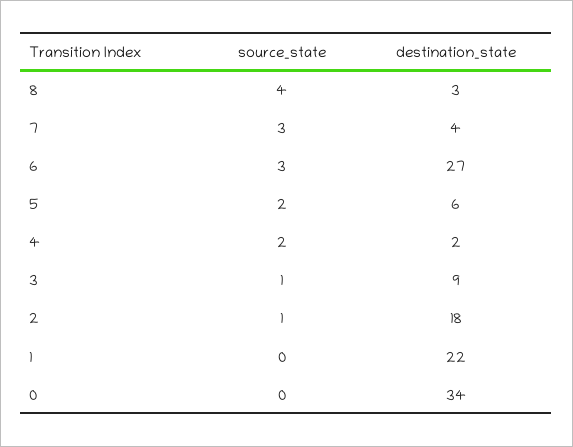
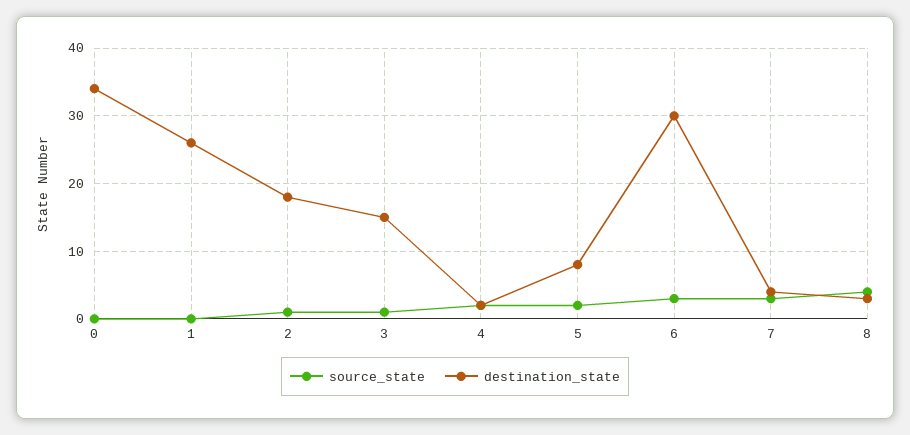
  {
    "source_state": {
      "8": 4,
      "7": 3,
      "6": 3,
      "5": 2,
      "4": 2,
      "3": 1,
      "2": 1,
      "1": 0,
      "0": 0
    },
    "destination_state": {
      "8": 3,
      "7": 4,
-     "6": 27,
+     "6": 30,
-     "5": 6,
+     "5": 8,
      "4": 2,
-     "3": 9,
+     "3": 15,
      "2": 18,
-     "1": 22,
+     "1": 26,
      "0": 34
    }
  }

